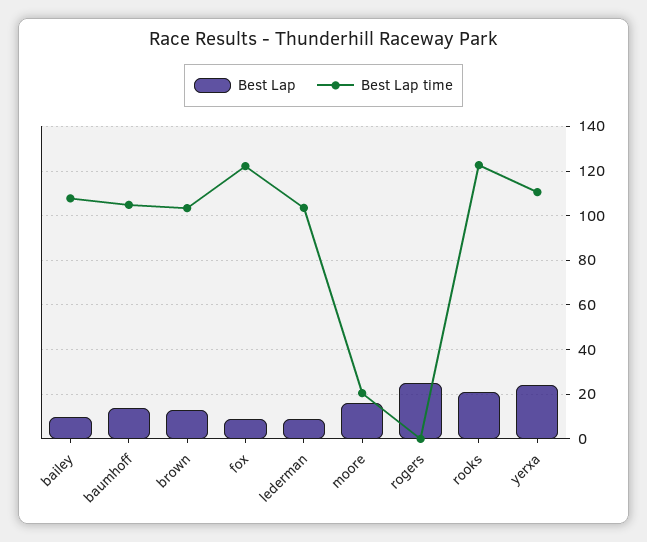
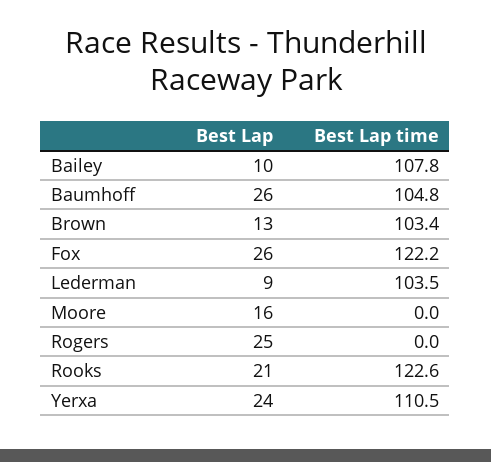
  {
    "Best Lap": {
      "bailey": 10,
-     "baumhoff": 15,
+     "baumhoff": 26,
      "brown": 13,
-     "fox": 10,
+     "fox": 26,
      "lederman": 9,
      "moore": 16,
      "rogers": 25,
      "rooks": 21,
      "yerxa": 24
    },
    "Best Lap time": {
      "bailey": 107.8,
      "baumhoff": 104.8,
      "brown": 103.4,
      "fox": 122.2,
      "lederman": 103.5,
-     "moore": 20,
+     "moore": 0,
      "rogers": 0,
      "rooks": 122.6,
      "yerxa": 110.5
    }
  }

